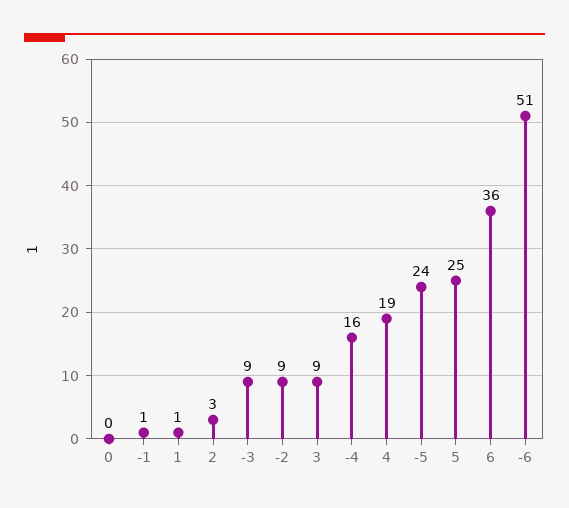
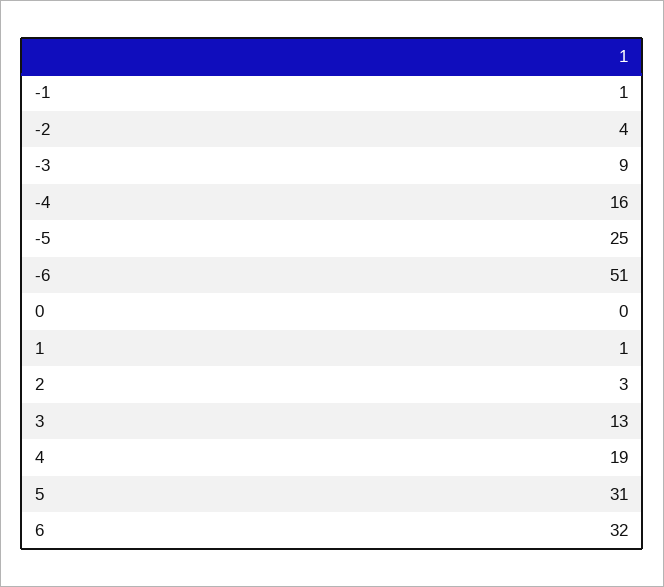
  {
    "0": 0,
    "-1": 1,
    "1": 1,
    "2": 3,
    "-3": 9,
-   "-2": 9,
+   "-2": 4,
-   "3": 9,
+   "3": 13,
    "-4": 16,
    "4": 19,
-   "-5": 24,
+   "-5": 25,
-   "5": 25,
+   "5": 31,
-   "6": 36,
+   "6": 32,
    "-6": 51
  }

